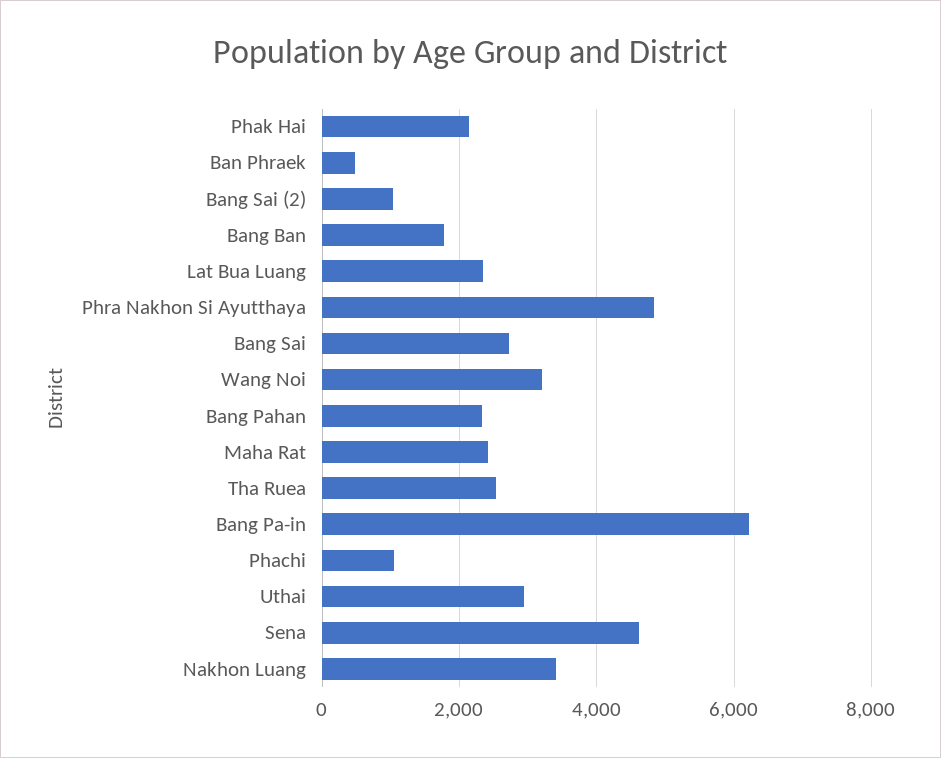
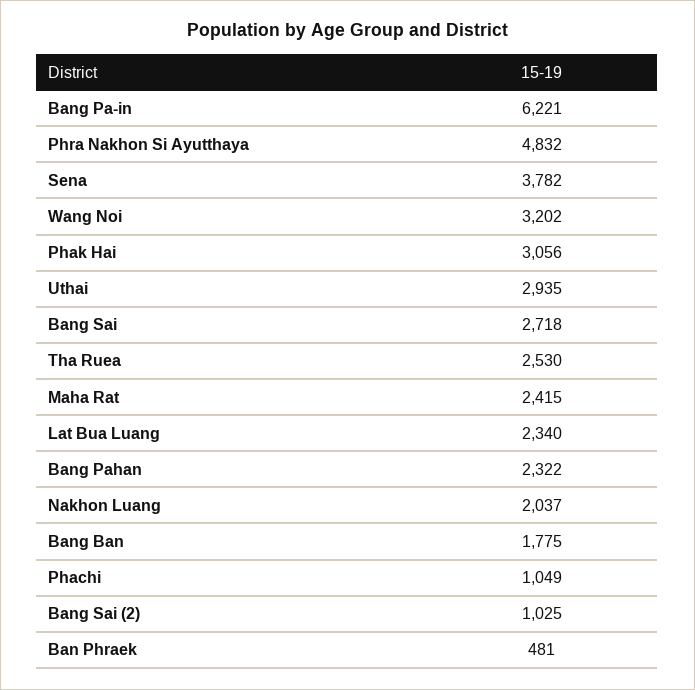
  {
-   "Phak Hai": 2200,
+   "Phak Hai": 3056,
    "Ban Phraek": 481,
    "Bang Sai (2)": 1025,
    "Bang Ban": 1775,
    "Lat Bua Luang": 2340,
    "Phra Nakhon Si Ayutthaya": 4832,
    "Bang Sai": 2718,
    "Wang Noi": 3202,
    "Bang Pahan": 2322,
    "Maha Rat": 2415,
    "Tha Ruea": 2530,
    "Bang Pa-in": 6221,
    "Phachi": 1049,
    "Uthai": 2935,
-   "Sena": 4600,
+   "Sena": 3782,
-   "Nakhon Luang": 3400
+   "Nakhon Luang": 2037
  }

